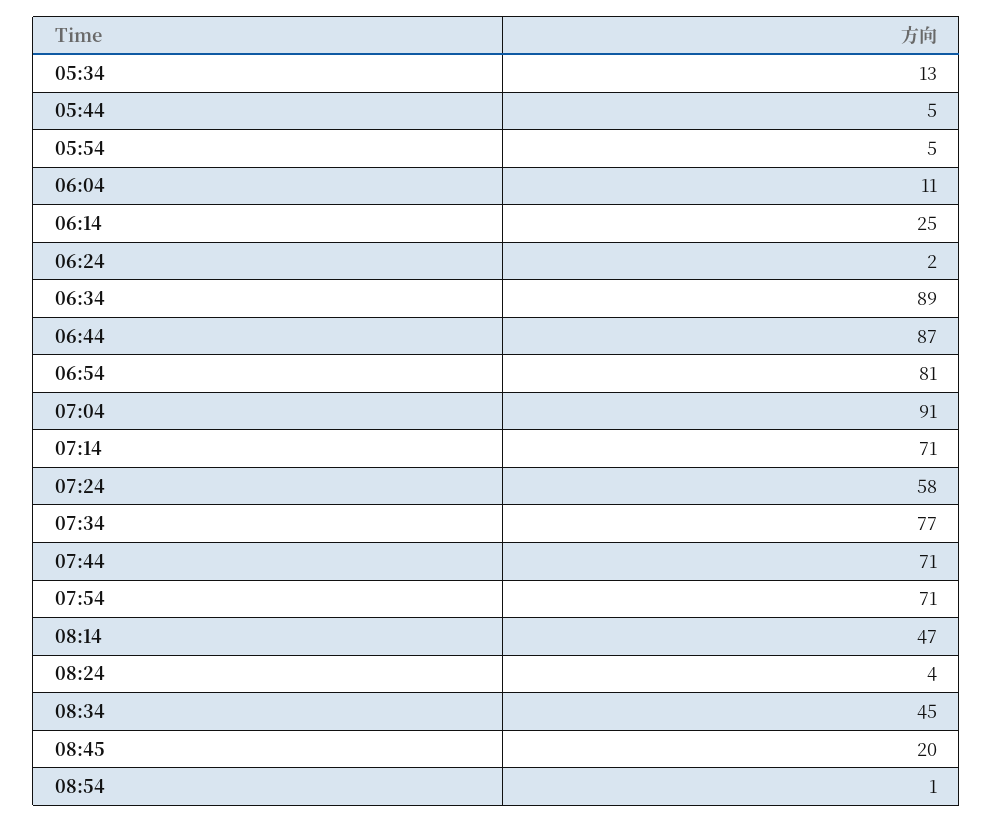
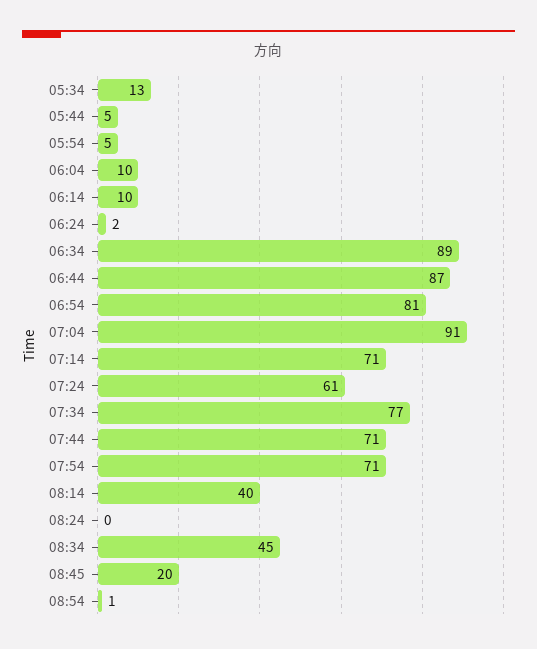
  {
    "05:34": 13,
    "05:44": 5,
    "05:54": 5,
-   "06:04": 11,
+   "06:04": 10,
-   "06:14": 25,
+   "06:14": 10,
    "06:24": 2,
    "06:34": 89,
    "06:44": 87,
    "06:54": 81,
    "07:04": 91,
    "07:14": 71,
-   "07:24": 58,
+   "07:24": 61,
    "07:34": 77,
    "07:44": 71,
    "07:54": 71,
-   "08:14": 47,
+   "08:14": 40,
-   "08:24": 4,
+   "08:24": 0,
    "08:34": 45,
    "08:45": 20,
    "08:54": 1
  }

